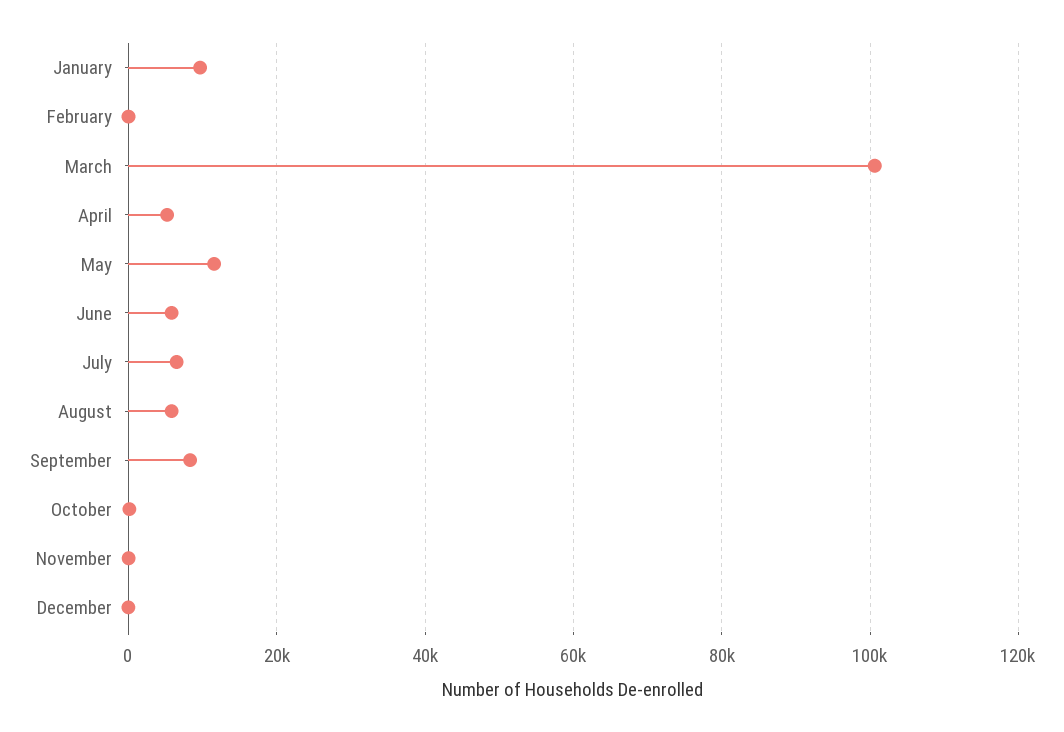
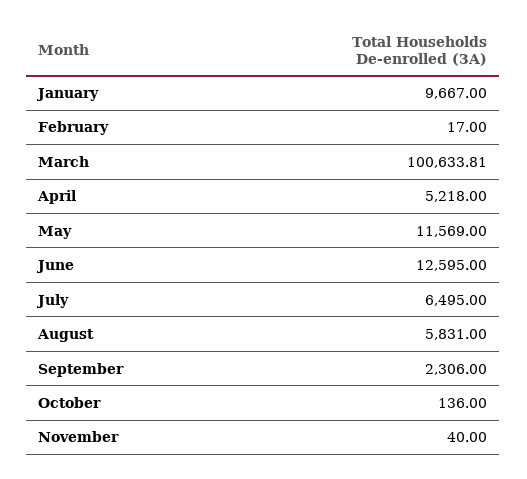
  {
    "January": 9667,
    "February": 17,
    "March": 100633.81,
    "April": 5218,
    "May": 11569,
-   "June": 6000,
+   "June": 12595,
    "July": 6495,
    "August": 5831,
-   "September": 8000,
+   "September": 2306,
    "October": 136,
-   "November": 40,
+   "November": 40
-   "December": 0
  }

